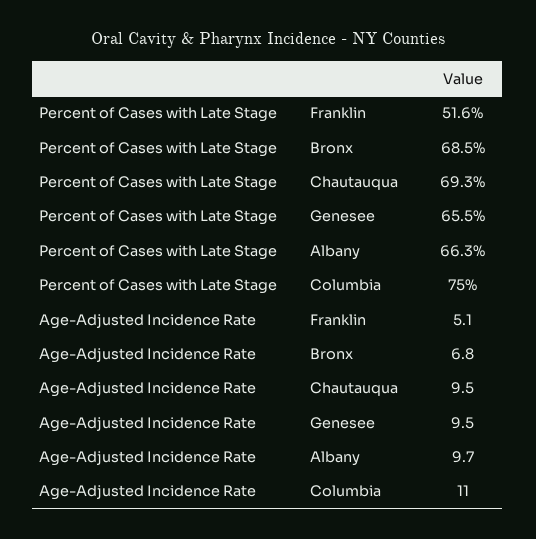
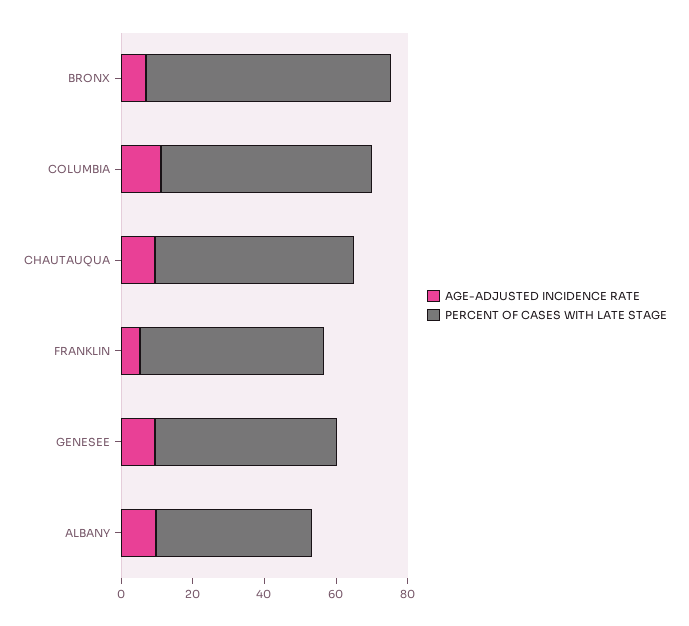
  {
    "Percent of Cases with Late Stage": {
      "Franklin": 51.6,
      "Bronx": 68.5,
-     "Chautauqua": 69.3,
+     "Chautauqua": 55,
-     "Genesee": 65.5,
+     "Genesee": 50,
-     "Albany": 66.3,
+     "Albany": 45,
-     "Columbia": 75
+     "Columbia": 60
    },
    "Age-Adjusted Incidence Rate": {
      "Franklin": 5.1,
      "Bronx": 6.8,
      "Chautauqua": 9.5,
      "Genesee": 9.5,
      "Albany": 9.7,
      "Columbia": 11
    }
  }

